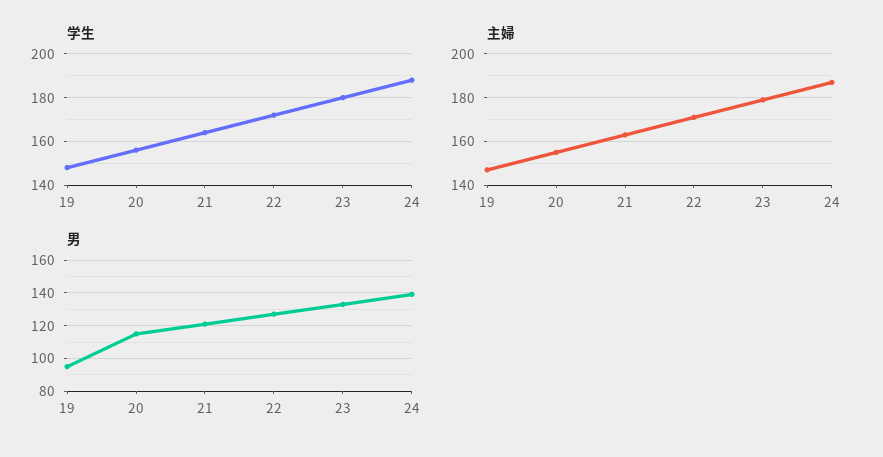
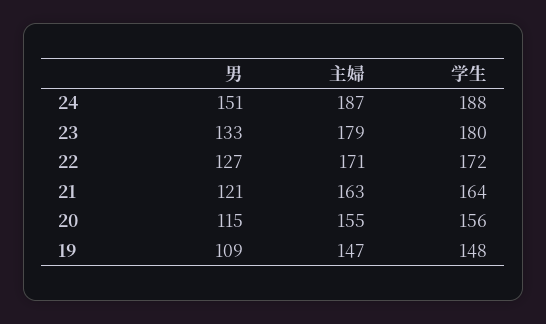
  {
    "学生": {
      "19": 148,
      "20": 156,
      "21": 164,
      "22": 172,
      "23": 180,
      "24": 188
    },
    "主婦": {
      "19": 147,
      "20": 155,
      "21": 163,
      "22": 171,
      "23": 179,
      "24": 187
    },
    "男": {
-     "19": 95,
+     "19": 109,
      "20": 115,
      "21": 121,
      "22": 127,
      "23": 133,
-     "24": 140
+     "24": 151
    }
  }

